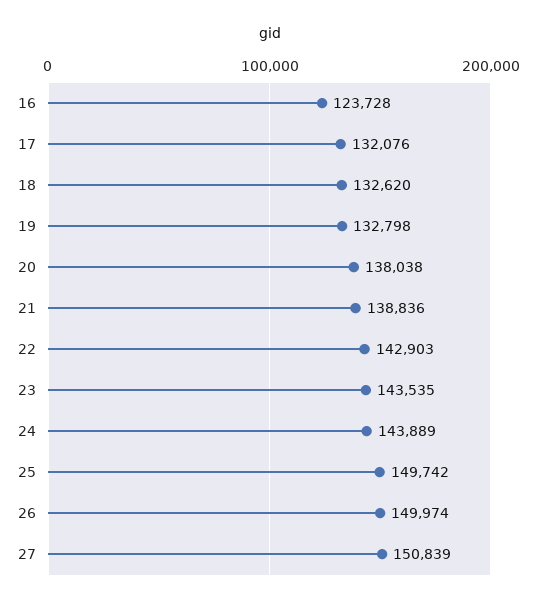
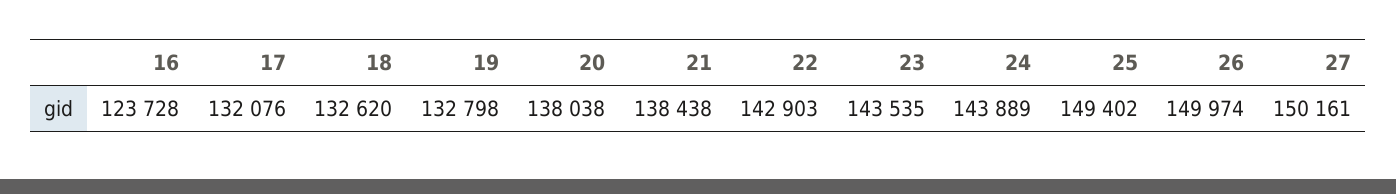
  {
    "16": 123728,
    "17": 132076,
    "18": 132620,
    "19": 132798,
    "20": 138038,
-   "21": 138836,
+   "21": 138438,
    "22": 142903,
    "23": 143535,
    "24": 143889,
-   "25": 149742,
+   "25": 149402,
    "26": 149974,
-   "27": 150839
+   "27": 150161
  }

